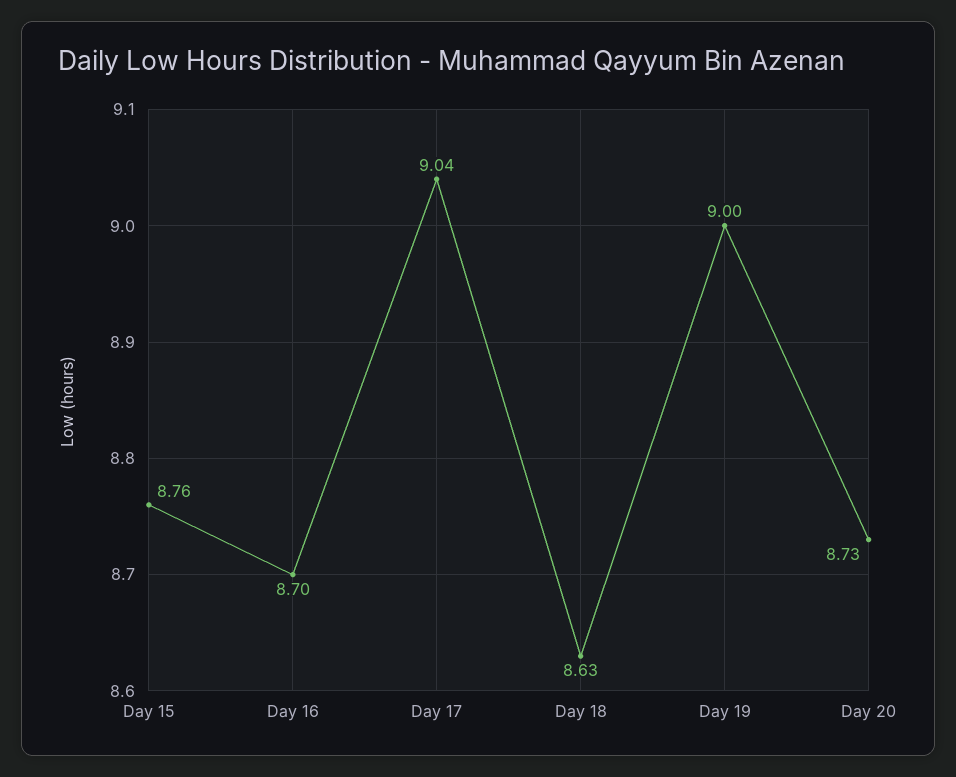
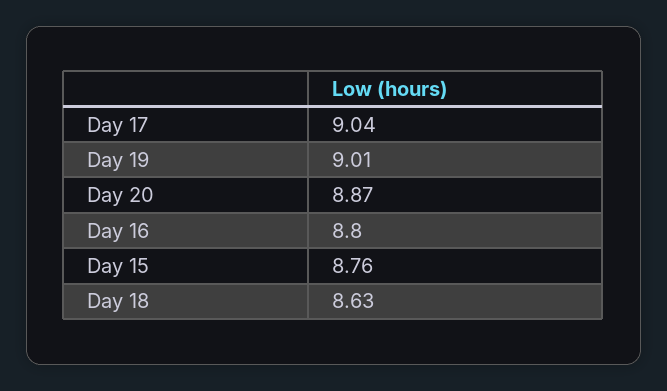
  {
    "Day 15": 8.76,
-   "Day 16": 8.7,
+   "Day 16": 8.8,
    "Day 17": 9.04,
    "Day 18": 8.63,
-   "Day 19": 9,
+   "Day 19": 9.01,
-   "Day 20": 8.73
+   "Day 20": 8.87
  }

